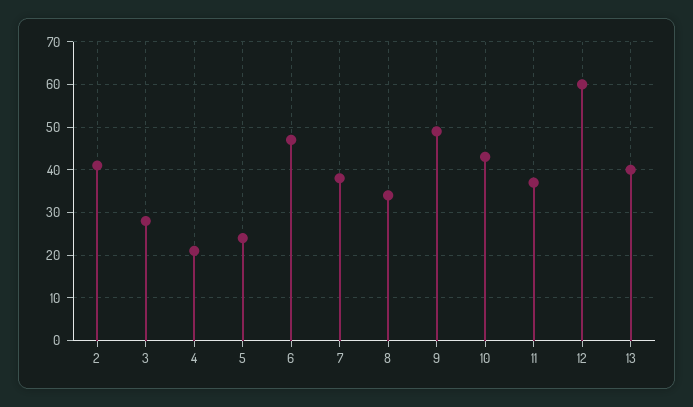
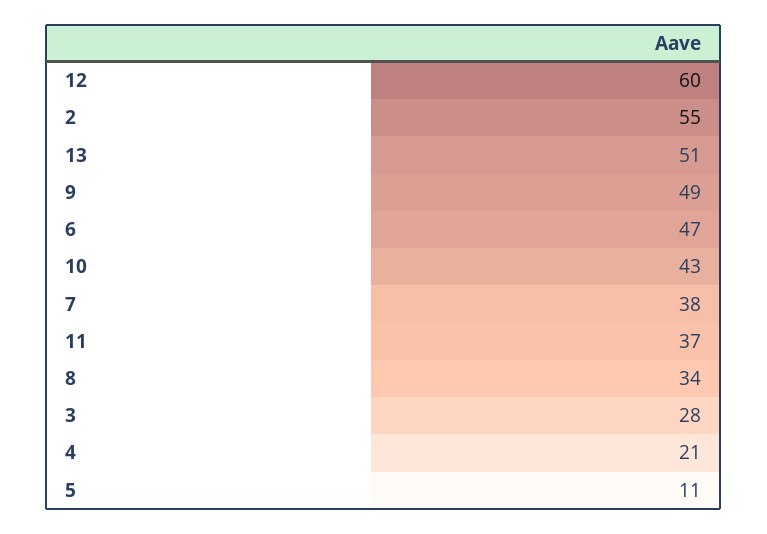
  {
-   "2": 40,
+   "2": 55,
    "3": 28,
    "4": 21,
-   "5": 25,
+   "5": 11,
    "6": 47,
    "7": 38,
    "8": 34,
    "9": 49,
    "10": 43,
    "11": 37,
    "12": 60,
-   "13": 40
+   "13": 51
  }

